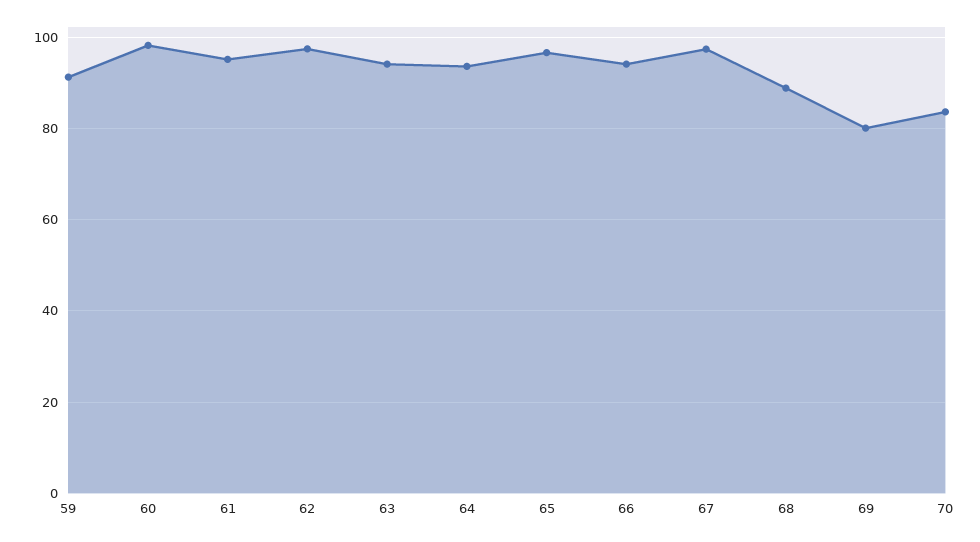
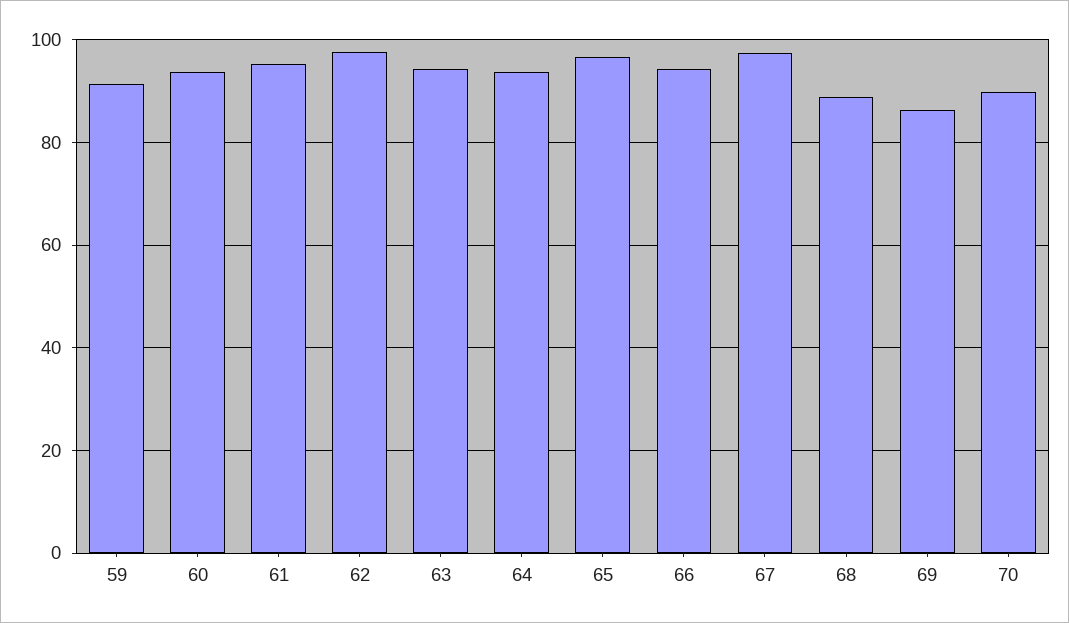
  {
    "59": 92,
-   "60": 98,
+   "60": 94,
    "61": 96,
    "62": 98,
    "63": 94,
    "64": 94,
    "65": 96,
    "66": 94,
    "67": 98,
    "68": 88,
-   "69": 80,
+   "69": 86,
-   "70": 84
+   "70": 90
  }

